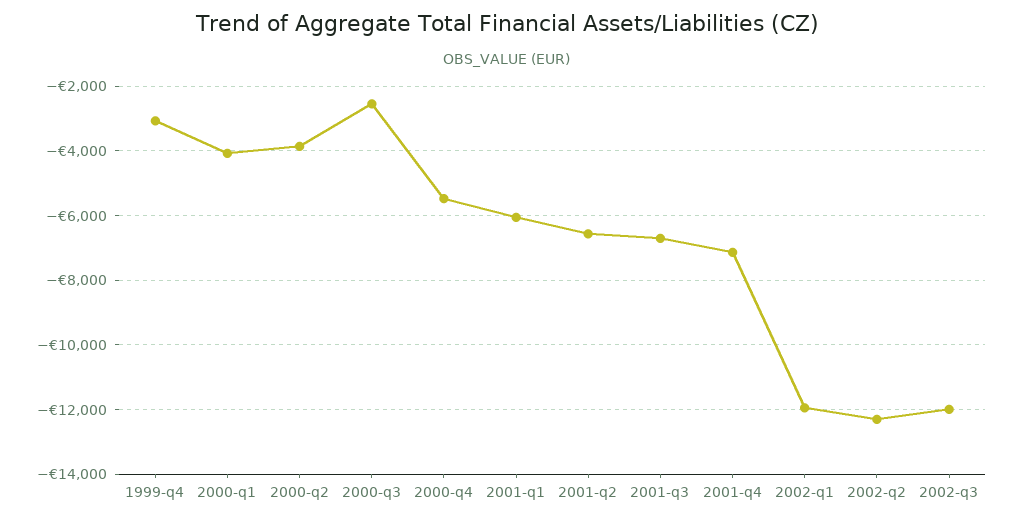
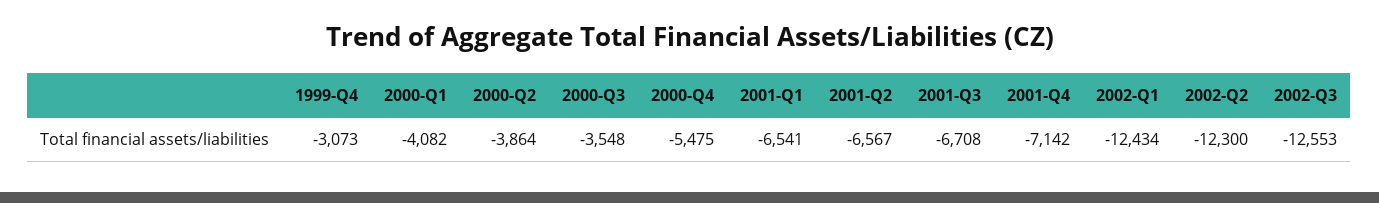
  {
    "1999-q4": -3073,
    "2000-q1": -4082,
    "2000-q2": -3864,
-   "2000-q3": -2600,
+   "2000-q3": -3548,
    "2000-q4": -5475,
-   "2001-q1": -6000,
+   "2001-q1": -6541,
    "2001-q2": -6567,
    "2001-q3": -6708,
    "2001-q4": -7142,
-   "2002-q1": -12000,
+   "2002-q1": -12434,
    "2002-q2": -12300,
-   "2002-q3": -12000
+   "2002-q3": -12553
  }

